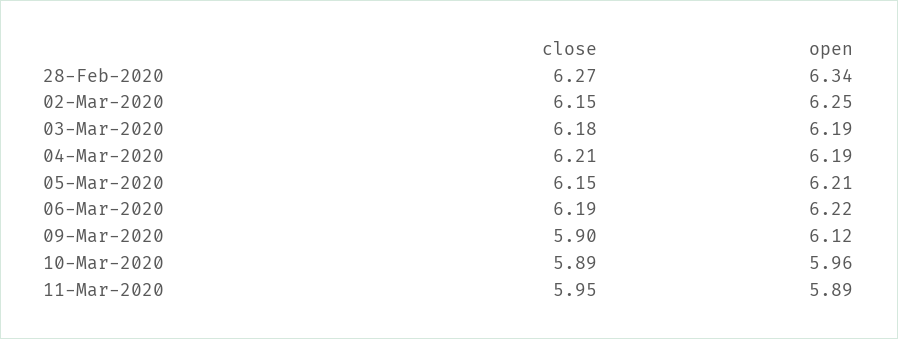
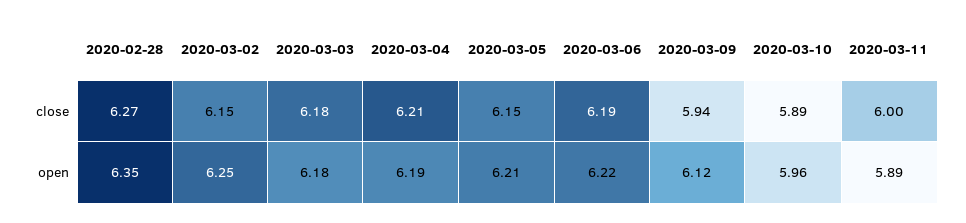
  {
    "close": {
      "28-Feb-2020": 6.27,
      "02-Mar-2020": 6.15,
      "03-Mar-2020": 6.18,
      "04-Mar-2020": 6.21,
      "05-Mar-2020": 6.15,
      "06-Mar-2020": 6.19,
-     "09-Mar-2020": 5.9,
+     "09-Mar-2020": 5.94,
      "10-Mar-2020": 5.89,
-     "11-Mar-2020": 5.95
+     "11-Mar-2020": 6
    },
    "open": {
-     "28-Feb-2020": 6.34,
+     "28-Feb-2020": 6.35,
      "02-Mar-2020": 6.25,
-     "03-Mar-2020": 6.19,
+     "03-Mar-2020": 6.18,
      "04-Mar-2020": 6.19,
      "05-Mar-2020": 6.21,
      "06-Mar-2020": 6.22,
      "09-Mar-2020": 6.12,
      "10-Mar-2020": 5.96,
      "11-Mar-2020": 5.89
    }
  }

